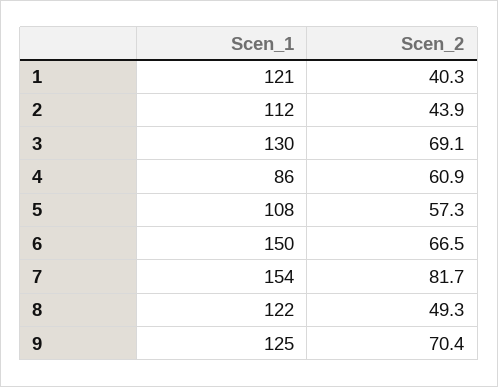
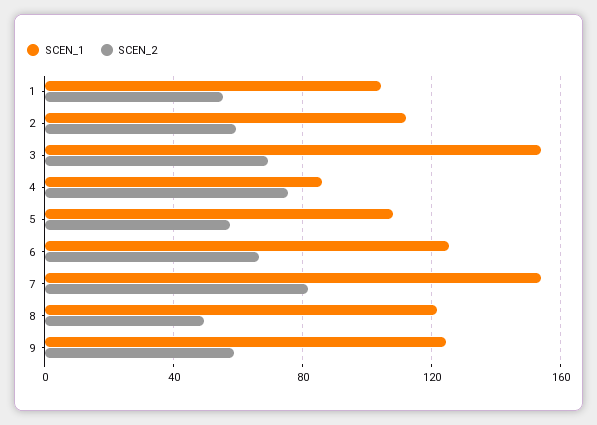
  {
    "Scen_1": {
-     "1": 121,
+     "1": 105,
      "2": 112,
-     "3": 130,
+     "3": 155,
      "4": 86,
      "5": 108,
-     "6": 150,
+     "6": 125,
      "7": 154,
      "8": 122,
      "9": 125
    },
    "Scen_2": {
-     "1": 40.3,
+     "1": 55,
-     "2": 43.9,
+     "2": 60,
      "3": 69.1,
-     "4": 60.9,
+     "4": 75,
      "5": 57.3,
      "6": 66.5,
      "7": 81.7,
      "8": 49.3,
-     "9": 70.4
+     "9": 60
    }
  }

